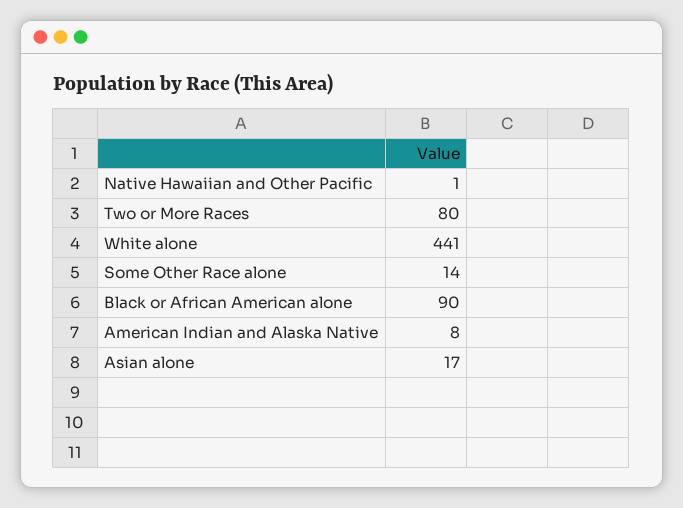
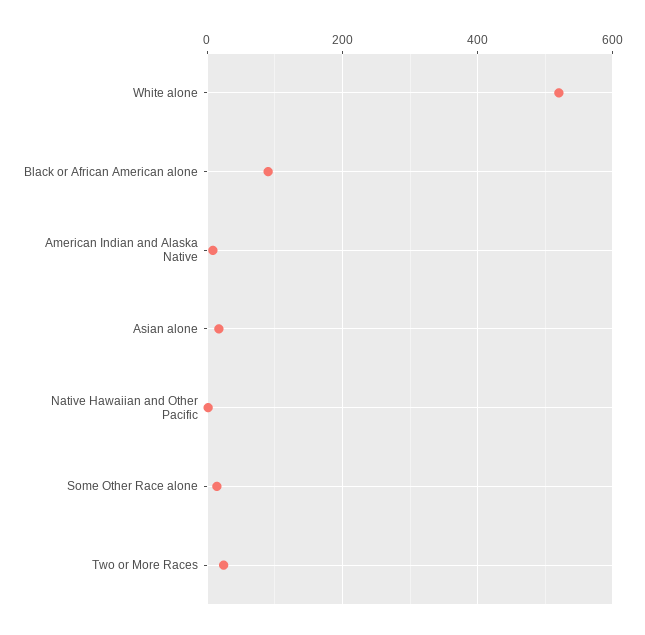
  {
    "Native Hawaiian and Other Pacific": 1,
-   "Two or More Races": 80,
+   "Two or More Races": 20,
-   "White alone": 441,
+   "White alone": 520,
    "Some Other Race alone": 14,
    "Black or African American alone": 90,
    "American Indian and Alaska Native": 8,
    "Asian alone": 17
  }

